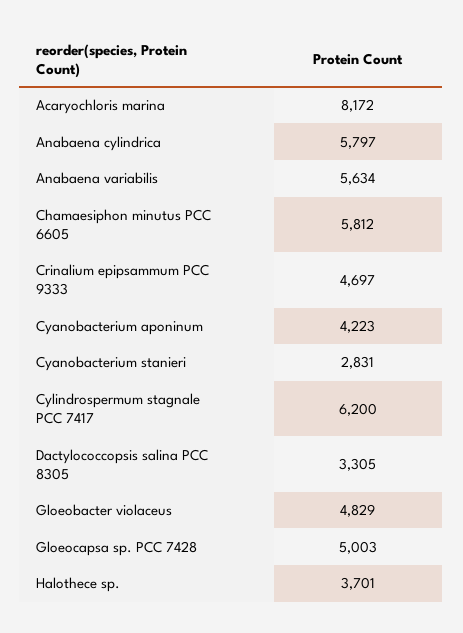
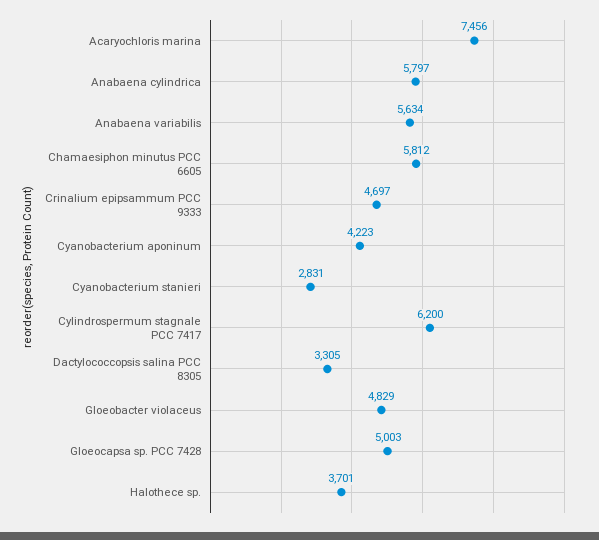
  {
-   "Acaryochloris marina": 8172,
+   "Acaryochloris marina": 7456,
    "Anabaena cylindrica": 5797,
    "Anabaena variabilis": 5634,
    "Chamaesiphon minutus PCC 6605": 5812,
    "Crinalium epipsammum PCC 9333": 4697,
    "Cyanobacterium aponinum": 4223,
    "Cyanobacterium stanieri": 2831,
    "Cylindrospermum stagnale PCC 7417": 6200,
    "Dactylococcopsis salina PCC 8305": 3305,
    "Gloeobacter violaceus": 4829,
    "Gloeocapsa sp. PCC 7428": 5003,
    "Halothece sp.": 3701
  }

